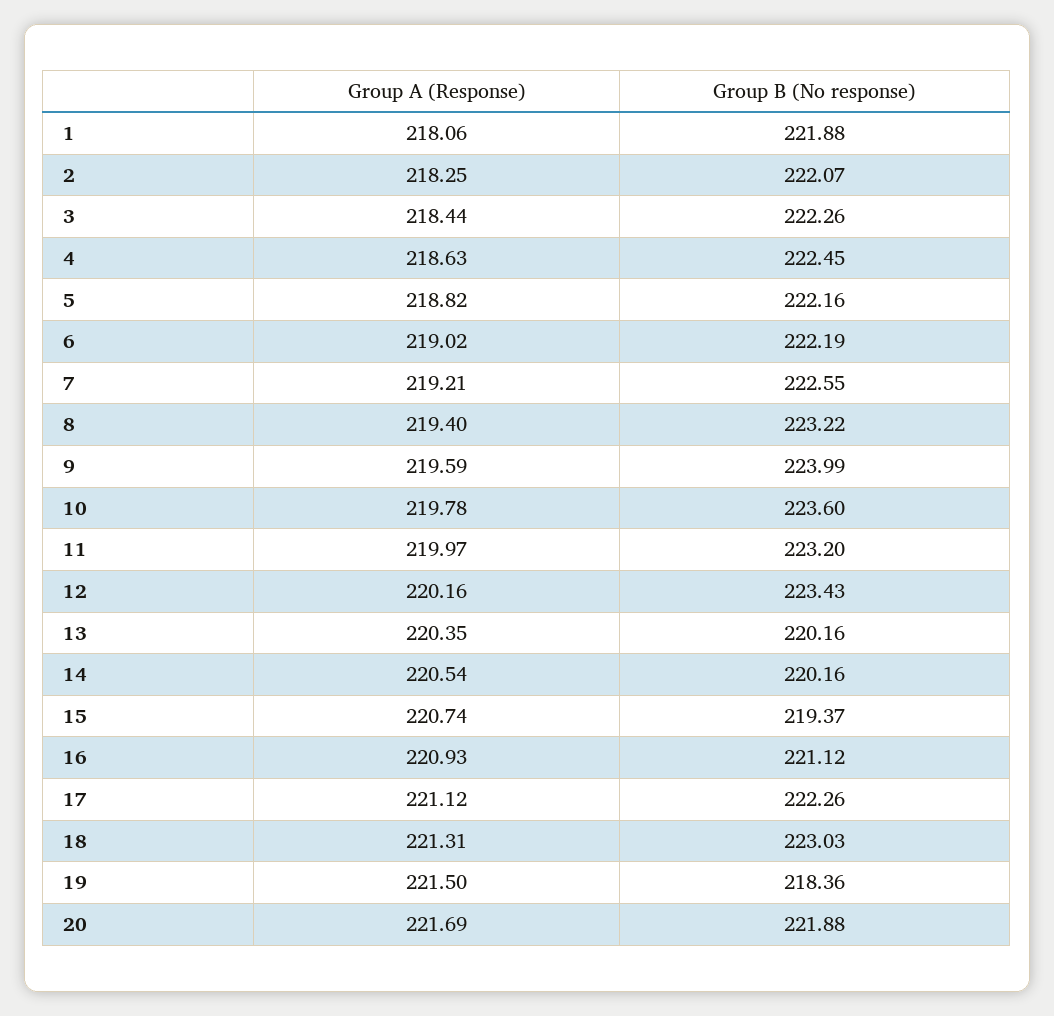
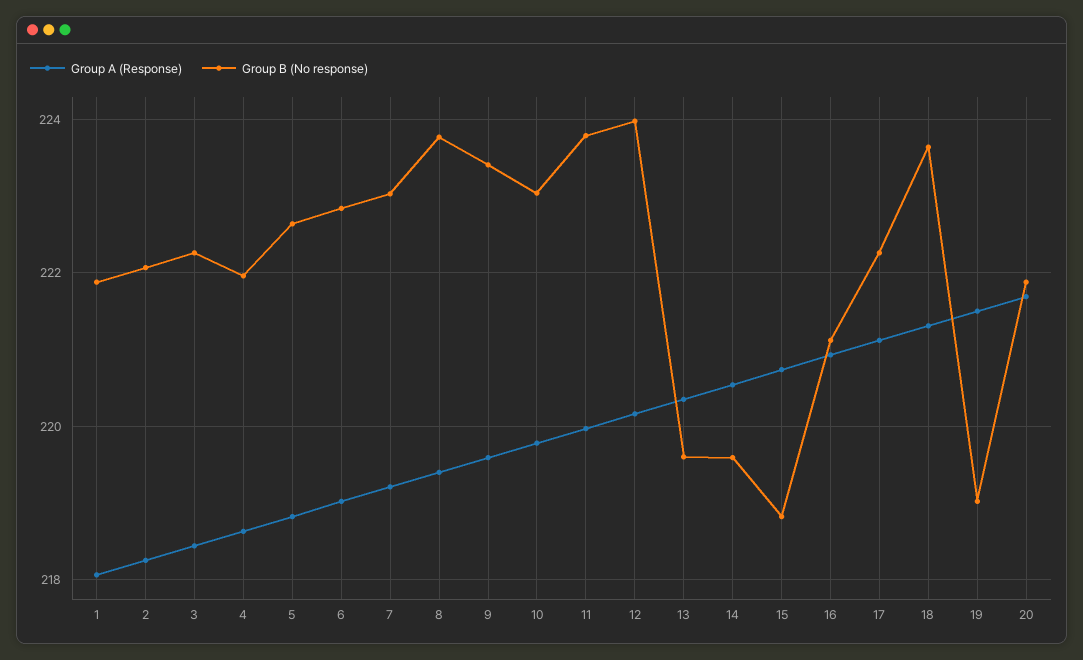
  {
    "Group A (Response)": {
      "1": 218.06,
      "2": 218.25,
      "3": 218.44,
      "4": 218.63,
      "5": 218.82,
      "6": 219.02,
      "7": 219.21,
      "8": 219.4,
      "9": 219.59,
      "10": 219.78,
      "11": 219.97,
      "12": 220.16,
      "13": 220.35,
      "14": 220.54,
      "15": 220.74,
      "16": 220.93,
      "17": 221.12,
      "18": 221.31,
      "19": 221.5,
      "20": 221.69
    },
    "Group B (No response)": {
      "1": 221.88,
      "2": 222.07,
      "3": 222.26,
-     "4": 222.45,
+     "4": 222,
-     "5": 222.16,
+     "5": 222.6,
-     "6": 222.19,
+     "6": 222.8,
-     "7": 222.55,
+     "7": 223,
-     "8": 223.22,
+     "8": 223.8,
-     "9": 223.99,
+     "9": 223.4,
-     "10": 223.6,
+     "10": 223,
-     "11": 223.2,
+     "11": 223.8,
-     "12": 223.43,
+     "12": 224,
-     "13": 220.16,
+     "13": 219.6,
-     "14": 220.16,
+     "14": 219.6,
-     "15": 219.37,
+     "15": 218.8,
      "16": 221.12,
      "17": 222.26,
-     "18": 223.03,
+     "18": 223.6,
-     "19": 218.36,
+     "19": 219,
      "20": 221.88
    }
  }

